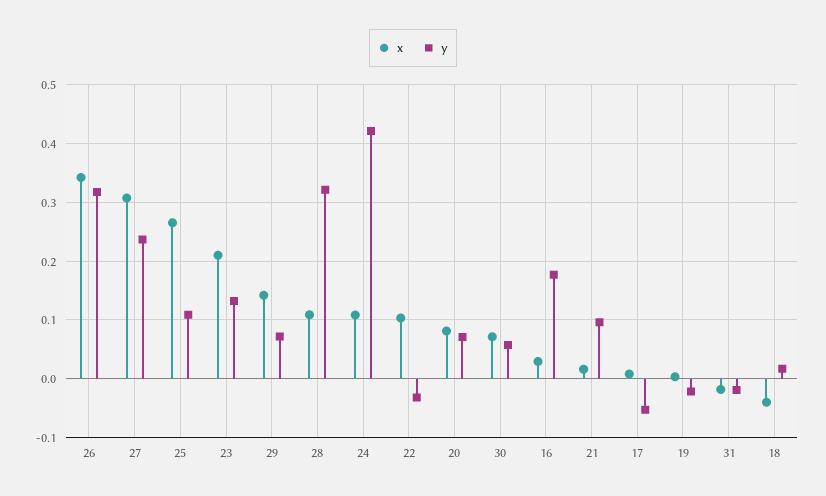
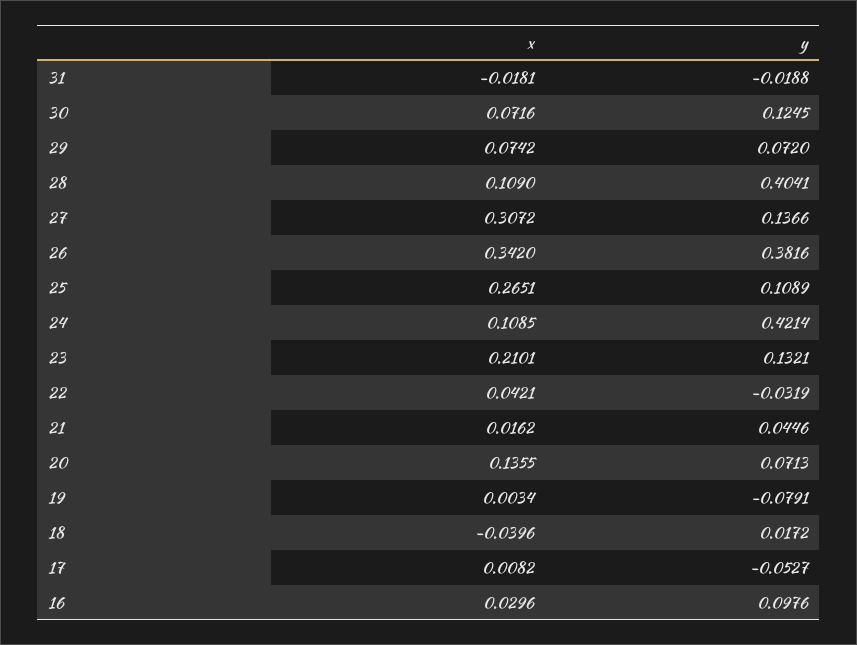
  {
    "x": {
      "26": 0.342,
      "27": 0.3072,
      "25": 0.2651,
      "23": 0.2101,
-     "29": 0.14,
+     "29": 0.0742,
      "28": 0.109,
      "24": 0.1085,
-     "22": 0.1,
+     "22": 0.0421,
-     "20": 0.08,
+     "20": 0.1355,
      "30": 0.0716,
      "16": 0.0296,
      "21": 0.0162,
      "17": 0.0082,
      "19": 0.0034,
      "31": -0.0181,
      "18": -0.0396
    },
    "y": {
-     "26": 0.32,
+     "26": 0.3816,
-     "27": 0.24,
+     "27": 0.1366,
      "25": 0.1089,
      "23": 0.1321,
      "29": 0.072,
-     "28": 0.32,
+     "28": 0.4041,
      "24": 0.4214,
      "22": -0.0319,
      "20": 0.0713,
-     "30": 0.06,
+     "30": 0.1245,
-     "16": 0.18,
+     "16": 0.0976,
-     "21": 0.1,
+     "21": 0.0446,
      "17": -0.0527,
-     "19": -0.02,
+     "19": -0.0791,
      "31": -0.0188,
      "18": 0.0172
    }
  }

